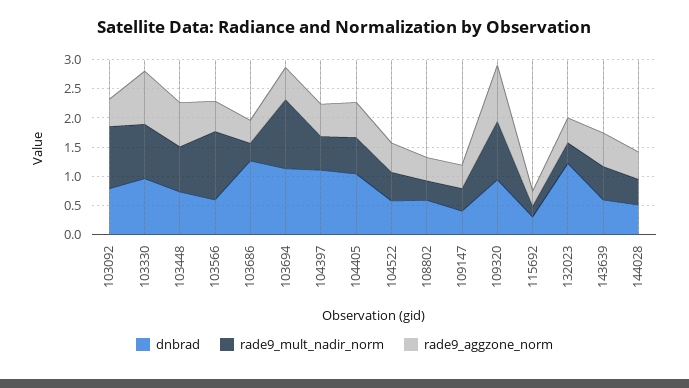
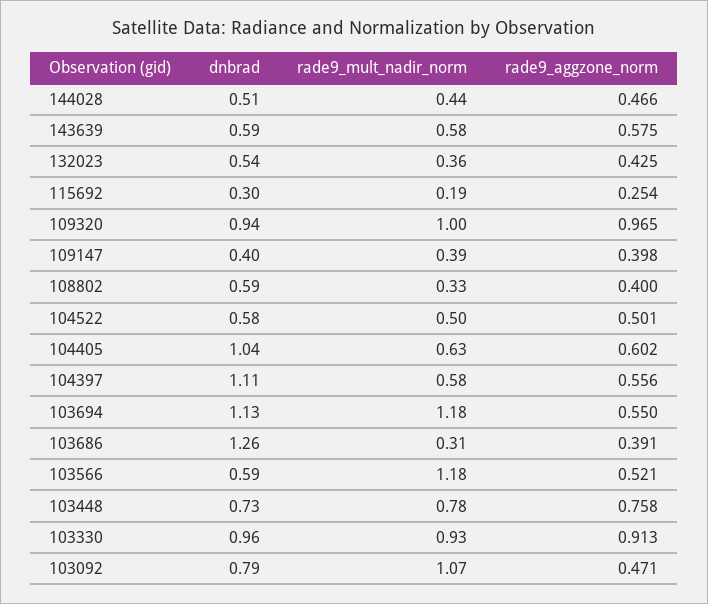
  {
    "dnbrad": {
      "103092": 0.79,
      "103330": 0.96,
      "103448": 0.73,
      "103566": 0.59,
      "103686": 1.26,
      "103694": 1.13,
      "104397": 1.11,
      "104405": 1.04,
      "104522": 0.58,
      "108802": 0.59,
      "109147": 0.4,
      "109320": 0.94,
      "115692": 0.3,
-     "132023": 1.25,
+     "132023": 0.54,
      "143639": 0.59,
      "144028": 0.51
    },
    "rade9_mult_nadir_norm": {
      "103092": 1.07,
      "103330": 0.93,
      "103448": 0.78,
      "103566": 1.18,
      "103686": 0.31,
      "103694": 1.18,
      "104397": 0.58,
      "104405": 0.63,
      "104522": 0.5,
      "108802": 0.33,
      "109147": 0.39,
      "109320": 1,
      "115692": 0.19,
      "132023": 0.36,
      "143639": 0.58,
      "144028": 0.44
    },
    "rade9_aggzone_norm": {
      "103092": 0.471,
      "103330": 0.913,
      "103448": 0.758,
      "103566": 0.521,
      "103686": 0.391,
      "103694": 0.55,
      "104397": 0.556,
      "104405": 0.602,
      "104522": 0.501,
      "108802": 0.4,
      "109147": 0.398,
      "109320": 0.965,
      "115692": 0.254,
      "132023": 0.425,
      "143639": 0.575,
      "144028": 0.466
    }
  }

